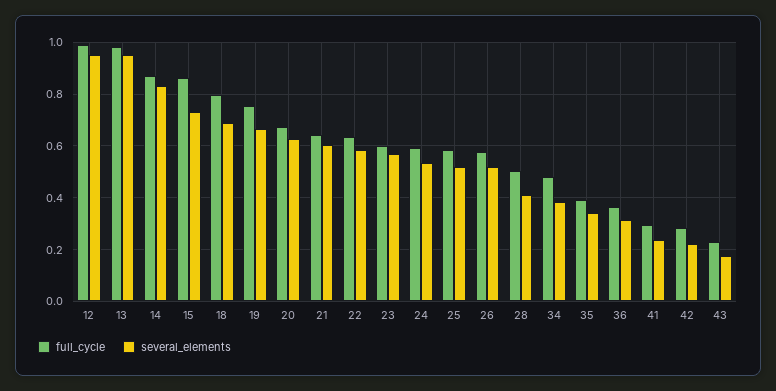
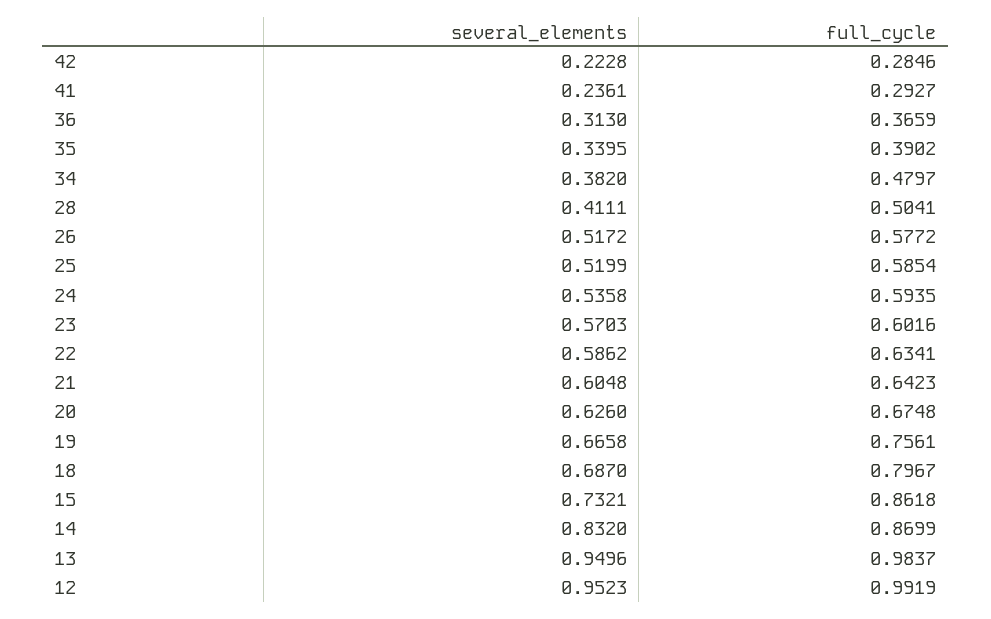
  {
    "full_cycle": {
      "12": 0.9919,
      "13": 0.9837,
      "14": 0.8699,
      "15": 0.8618,
      "18": 0.7967,
      "19": 0.7561,
      "20": 0.6748,
      "21": 0.6423,
      "22": 0.6341,
      "23": 0.6016,
      "24": 0.5935,
      "25": 0.5854,
      "26": 0.5772,
      "28": 0.5041,
      "34": 0.4797,
      "35": 0.3902,
      "36": 0.3659,
      "41": 0.2927,
-     "42": 0.2846,
+     "42": 0.2846
-     "43": 0.225
    },
    "several_elements": {
      "12": 0.9523,
      "13": 0.9496,
      "14": 0.832,
      "15": 0.7321,
      "18": 0.687,
      "19": 0.6658,
      "20": 0.626,
      "21": 0.6048,
      "22": 0.5862,
      "23": 0.5703,
      "24": 0.5358,
      "25": 0.5199,
      "26": 0.5172,
      "28": 0.4111,
      "34": 0.382,
      "35": 0.3395,
      "36": 0.313,
      "41": 0.2361,
-     "42": 0.2228,
+     "42": 0.2228
-     "43": 0.175
    }
  }

